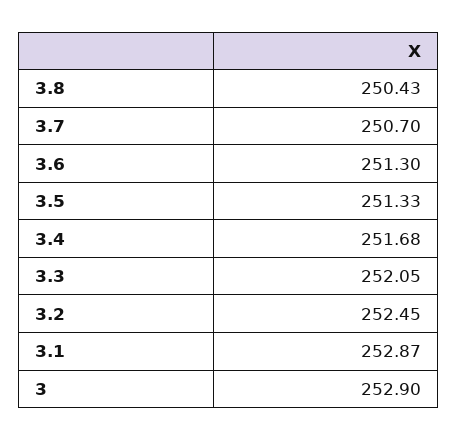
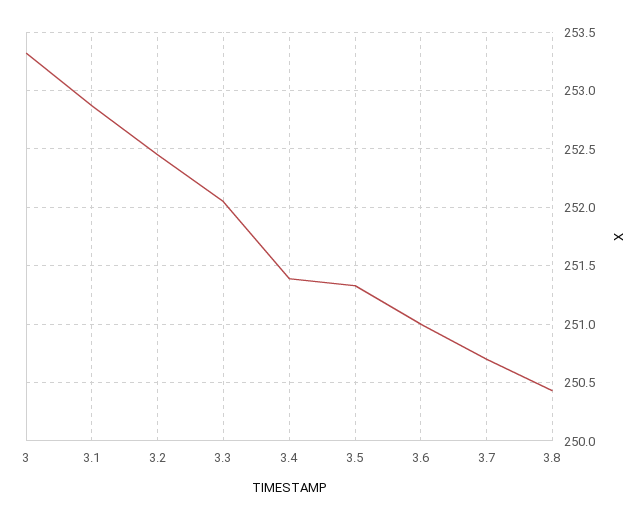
  {
    "3.8": 250.43,
    "3.7": 250.7,
-   "3.6": 251.3,
+   "3.6": 251,
    "3.5": 251.33,
-   "3.4": 251.68,
+   "3.4": 251.4,
    "3.3": 252.05,
    "3.2": 252.45,
    "3.1": 252.87,
-   "3": 252.9
+   "3": 253.3
  }

